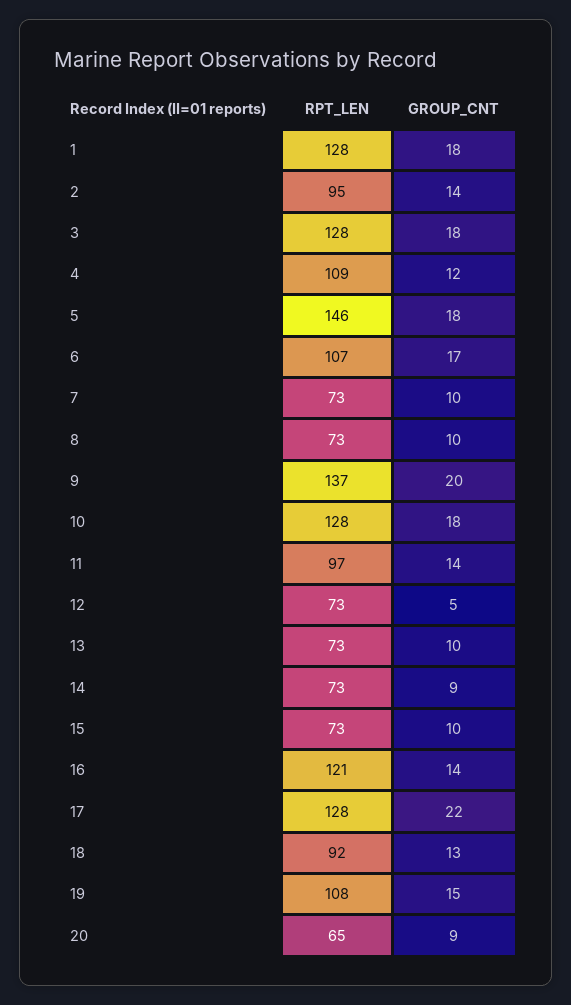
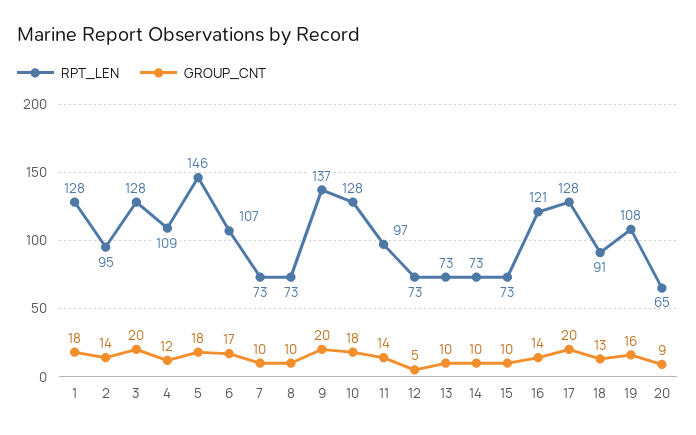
  {
    "RPT_LEN": {
      "1": 128,
      "2": 95,
      "3": 128,
      "4": 109,
      "5": 146,
      "6": 107,
      "7": 73,
      "8": 73,
      "9": 137,
      "10": 128,
      "11": 97,
      "12": 73,
      "13": 73,
      "14": 73,
      "15": 73,
      "16": 121,
      "17": 128,
-     "18": 92,
+     "18": 91,
      "19": 108,
      "20": 65
    },
    "GROUP_CNT": {
      "1": 18,
      "2": 14,
-     "3": 18,
+     "3": 20,
      "4": 12,
      "5": 18,
      "6": 17,
      "7": 10,
      "8": 10,
      "9": 20,
      "10": 18,
      "11": 14,
      "12": 5,
      "13": 10,
-     "14": 9,
+     "14": 10,
      "15": 10,
      "16": 14,
-     "17": 22,
+     "17": 20,
      "18": 13,
-     "19": 15,
+     "19": 16,
      "20": 9
    }
  }

